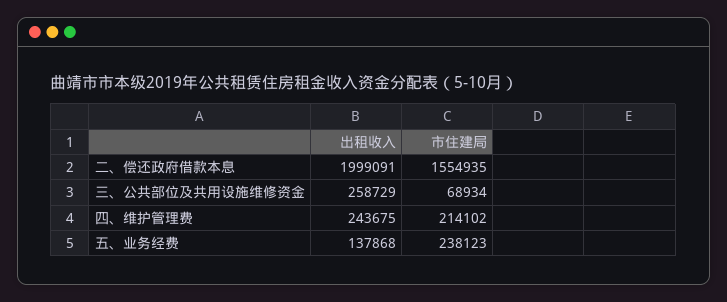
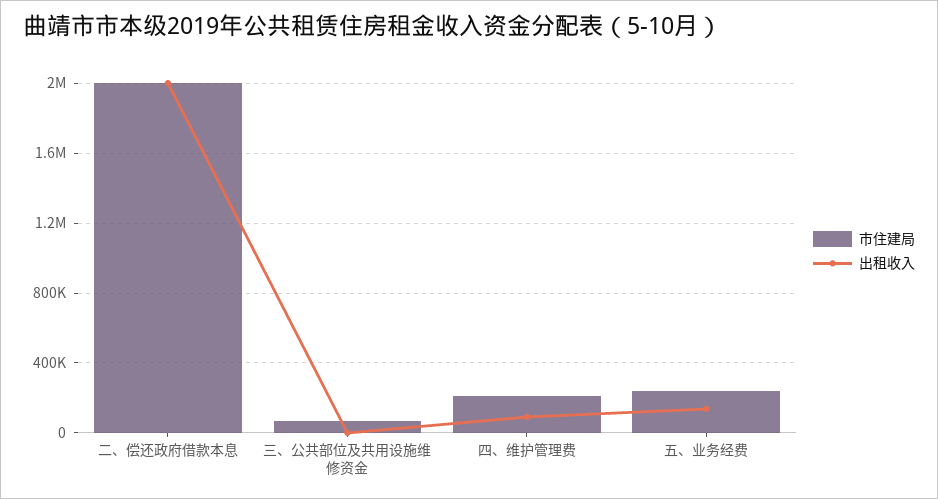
  {
    "出租收入": {
      "二、偿还政府借款本息": 1999091,
-     "三、公共部位及共用设施维修资金": 258729,
+     "三、公共部位及共用设施维修资金": 0,
-     "四、维护管理费": 243675,
+     "四、维护管理费": 100000,
      "五、业务经费": 137868
    },
    "市住建局": {
-     "二、偿还政府借款本息": 1554935,
+     "二、偿还政府借款本息": 2000000,
      "三、公共部位及共用设施维修资金": 68934,
      "四、维护管理费": 214102,
      "五、业务经费": 238123
    }
  }

